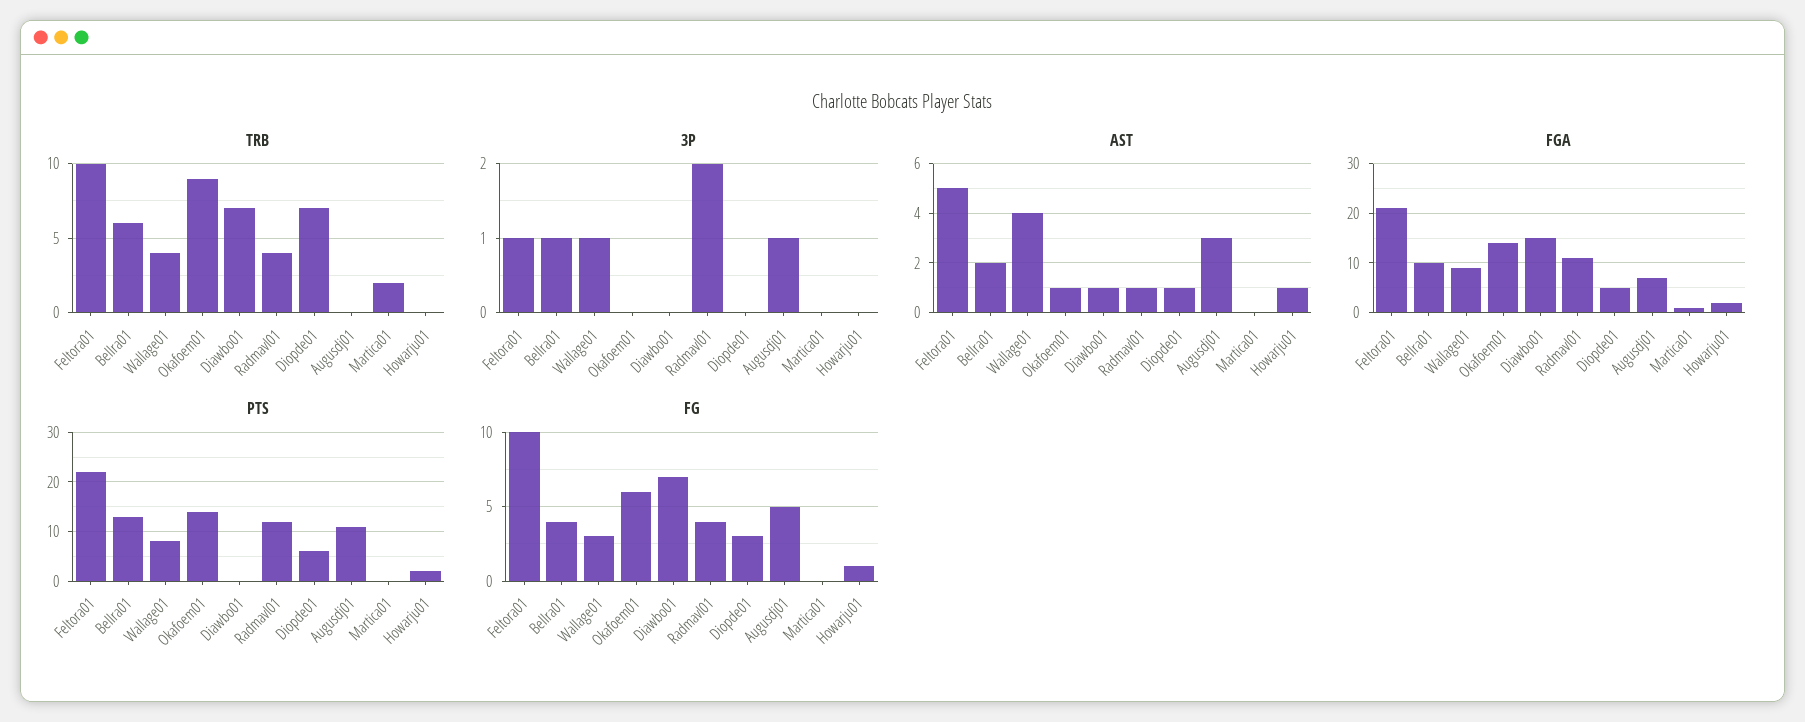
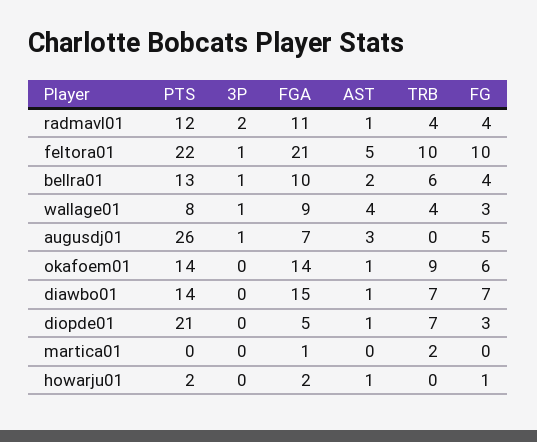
  {
    "TRB": {
      "Feltora01": 10,
      "Bellra01": 6,
      "Wallage01": 4,
      "Okafoem01": 9,
      "Diawbo01": 7,
      "Radmavl01": 4,
      "Diopde01": 7,
      "Augusdj01": 0,
      "Martica01": 2,
      "Howarju01": 0
    },
    "3P": {
      "Feltora01": 1,
      "Bellra01": 1,
      "Wallage01": 1,
      "Okafoem01": 0,
      "Diawbo01": 0,
      "Radmavl01": 2,
      "Diopde01": 0,
      "Augusdj01": 1,
      "Martica01": 0,
      "Howarju01": 0
    },
    "AST": {
      "Feltora01": 5,
      "Bellra01": 2,
      "Wallage01": 4,
      "Okafoem01": 1,
      "Diawbo01": 1,
      "Radmavl01": 1,
      "Diopde01": 1,
      "Augusdj01": 3,
      "Martica01": 0,
      "Howarju01": 1
    },
    "FGA": {
      "Feltora01": 21,
      "Bellra01": 10,
      "Wallage01": 9,
      "Okafoem01": 14,
      "Diawbo01": 15,
      "Radmavl01": 11,
      "Diopde01": 5,
      "Augusdj01": 7,
      "Martica01": 1,
      "Howarju01": 2
    },
    "PTS": {
      "Feltora01": 22,
      "Bellra01": 13,
      "Wallage01": 8,
      "Okafoem01": 14,
-     "Diawbo01": 0,
+     "Diawbo01": 14,
      "Radmavl01": 12,
-     "Diopde01": 5,
+     "Diopde01": 21,
-     "Augusdj01": 10,
+     "Augusdj01": 26,
      "Martica01": 0,
      "Howarju01": 2
    },
    "FG": {
      "Feltora01": 10,
      "Bellra01": 4,
      "Wallage01": 3,
      "Okafoem01": 6,
      "Diawbo01": 7,
      "Radmavl01": 4,
      "Diopde01": 3,
      "Augusdj01": 5,
      "Martica01": 0,
      "Howarju01": 1
    }
  }

